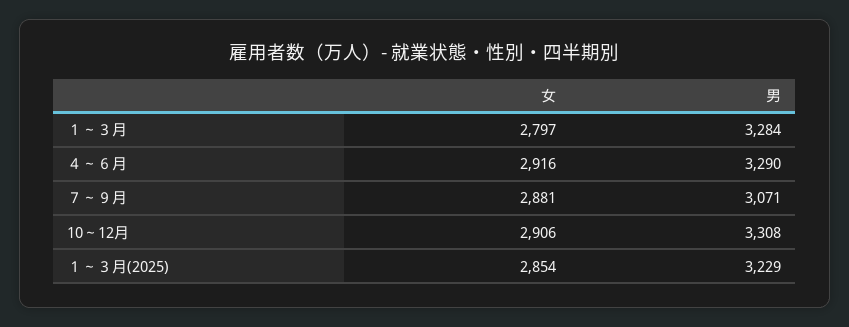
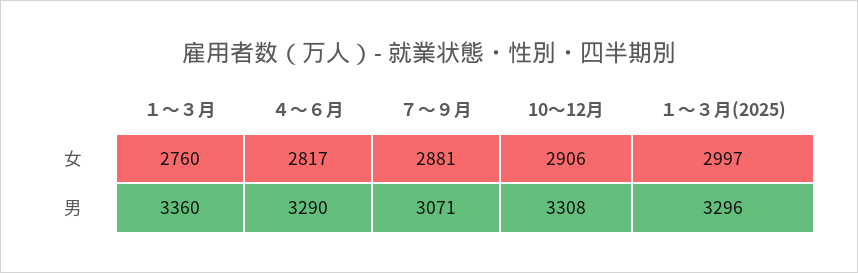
  {
    "女": {
-     "１～３月": 2797,
+     "１～３月": 2760,
-     "４～６月": 2916,
+     "４～６月": 2817,
      "７～９月": 2881,
      "10～12月": 2906,
-     "１～３月(2025)": 2854
+     "１～３月(2025)": 2997
    },
    "男": {
-     "１～３月": 3284,
+     "１～３月": 3360,
      "４～６月": 3290,
      "７～９月": 3071,
      "10～12月": 3308,
-     "１～３月(2025)": 3229
+     "１～３月(2025)": 3296
    }
  }

